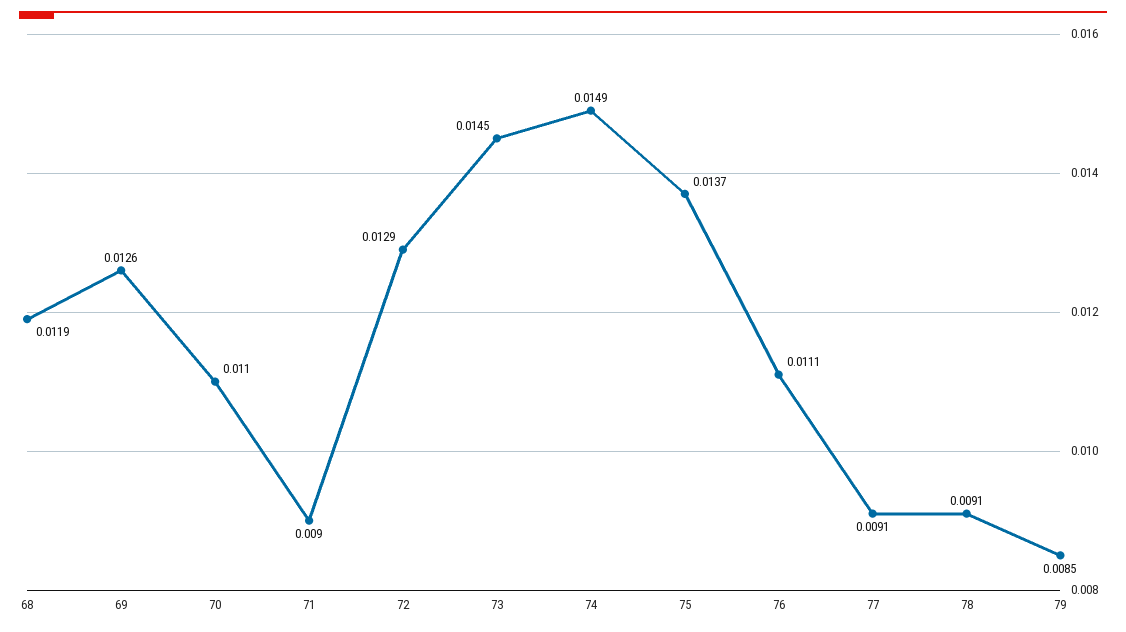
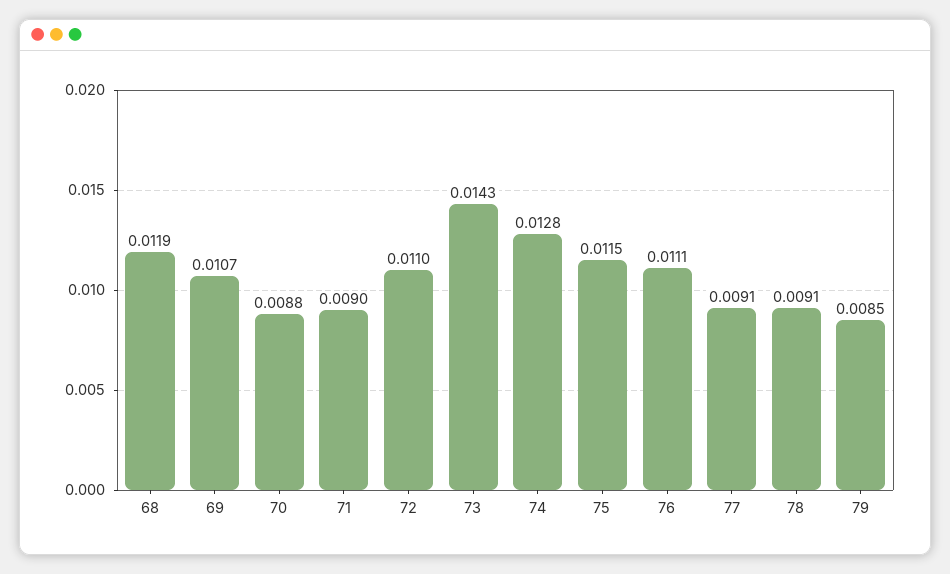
  {
    "68": 0.0119,
-   "69": 0.0126,
+   "69": 0.0107,
-   "70": 0.011,
+   "70": 0.0088,
    "71": 0.009,
-   "72": 0.0129,
+   "72": 0.011,
-   "73": 0.0145,
+   "73": 0.0143,
-   "74": 0.0149,
+   "74": 0.0128,
-   "75": 0.0137,
+   "75": 0.0115,
    "76": 0.0111,
    "77": 0.0091,
    "78": 0.0091,
    "79": 0.0085
  }

